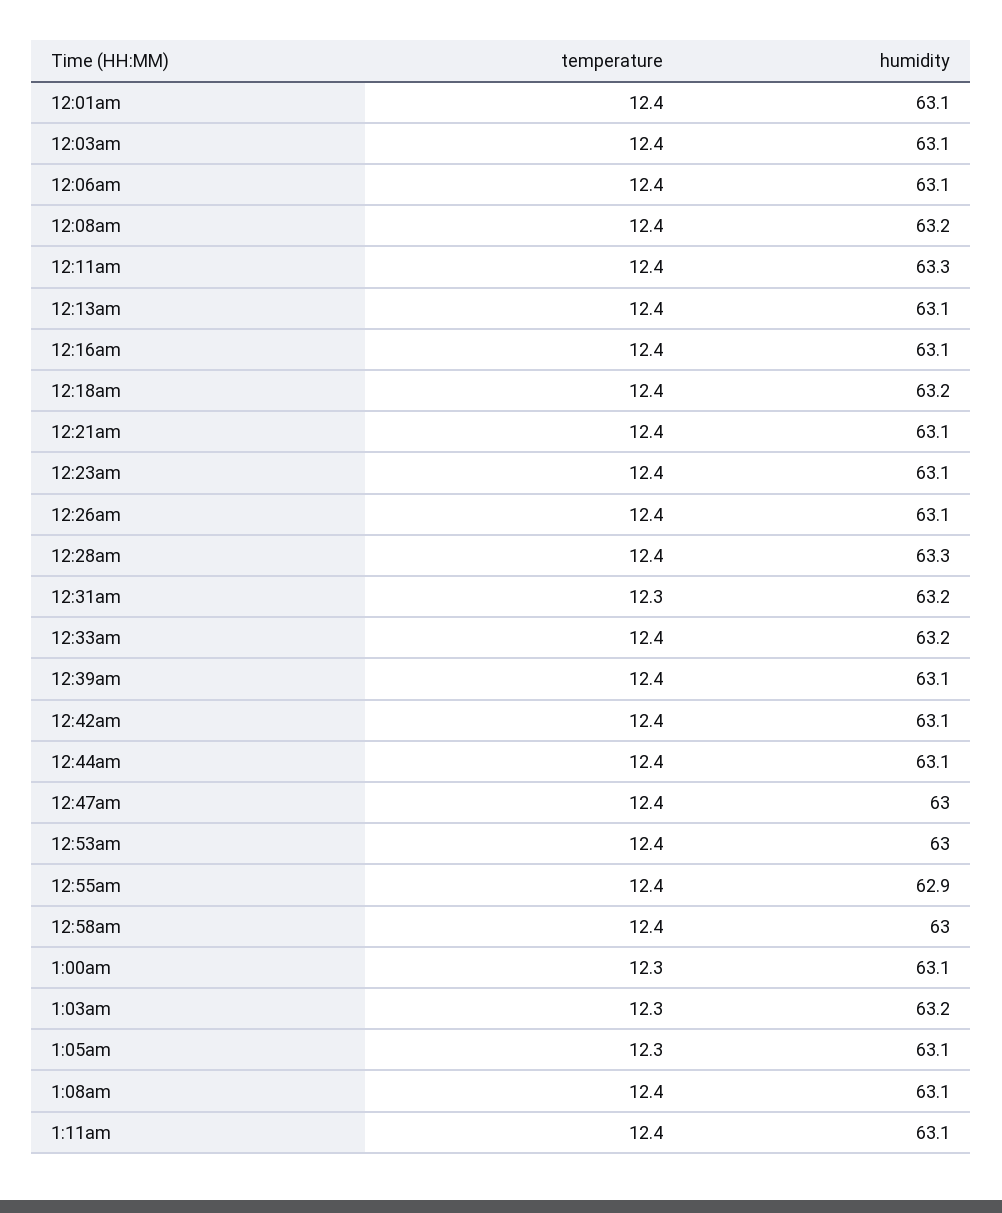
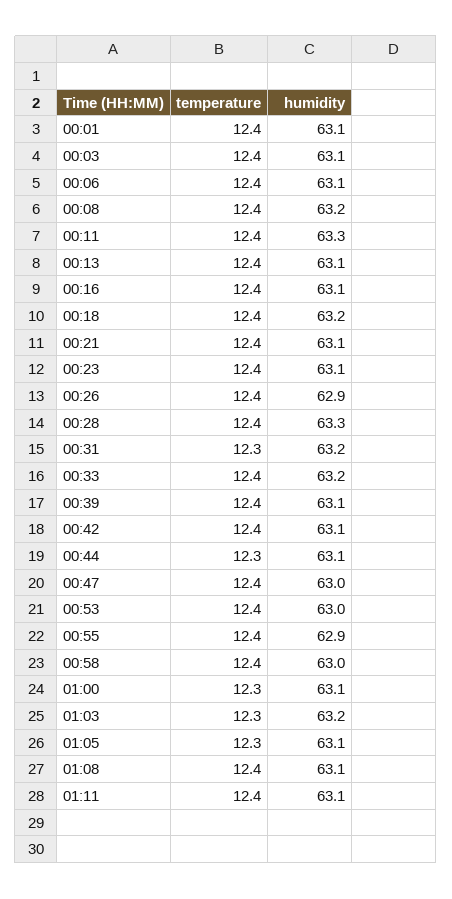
  {
    "temperature": {
      "12:01am": 12.4,
      "12:03am": 12.4,
      "12:06am": 12.4,
      "12:08am": 12.4,
      "12:11am": 12.4,
      "12:13am": 12.4,
      "12:16am": 12.4,
      "12:18am": 12.4,
      "12:21am": 12.4,
      "12:23am": 12.4,
      "12:26am": 12.4,
      "12:28am": 12.4,
      "12:31am": 12.3,
      "12:33am": 12.4,
      "12:39am": 12.4,
      "12:42am": 12.4,
-     "12:44am": 12.4,
+     "12:44am": 12.3,
      "12:47am": 12.4,
      "12:53am": 12.4,
      "12:55am": 12.4,
      "12:58am": 12.4,
      "1:00am": 12.3,
      "1:03am": 12.3,
      "1:05am": 12.3,
      "1:08am": 12.4,
      "1:11am": 12.4
    },
    "humidity": {
      "12:01am": 63.1,
      "12:03am": 63.1,
      "12:06am": 63.1,
      "12:08am": 63.2,
      "12:11am": 63.3,
      "12:13am": 63.1,
      "12:16am": 63.1,
      "12:18am": 63.2,
      "12:21am": 63.1,
      "12:23am": 63.1,
-     "12:26am": 63.1,
+     "12:26am": 62.9,
      "12:28am": 63.3,
      "12:31am": 63.2,
      "12:33am": 63.2,
      "12:39am": 63.1,
      "12:42am": 63.1,
      "12:44am": 63.1,
      "12:47am": 63,
      "12:53am": 63,
      "12:55am": 62.9,
      "12:58am": 63,
      "1:00am": 63.1,
      "1:03am": 63.2,
      "1:05am": 63.1,
      "1:08am": 63.1,
      "1:11am": 63.1
    }
  }

